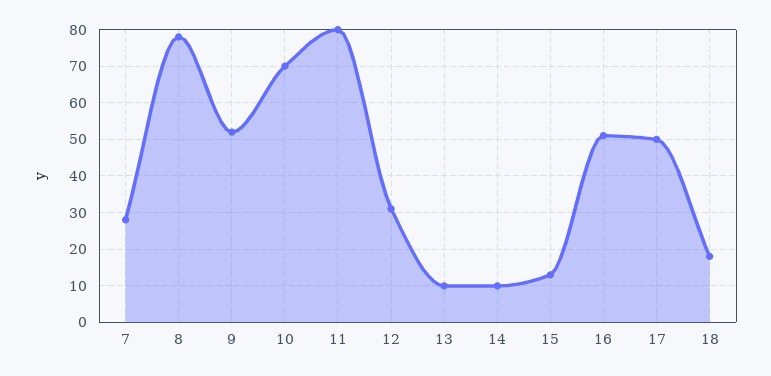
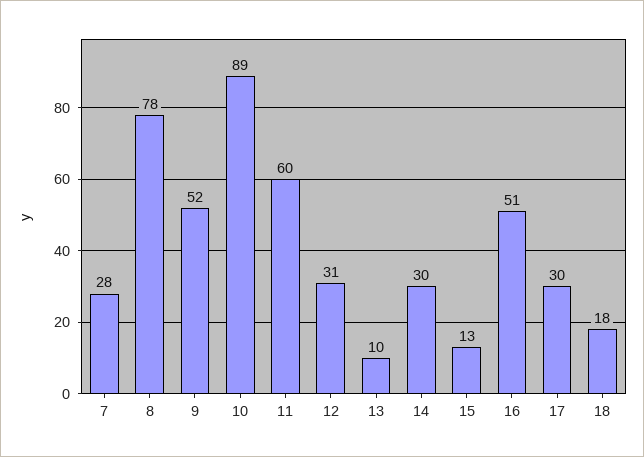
  {
    "7": 28,
    "8": 78,
    "9": 52,
-   "10": 70,
+   "10": 89,
-   "11": 80,
+   "11": 60,
    "12": 31,
    "13": 10,
-   "14": 10,
+   "14": 30,
    "15": 13,
    "16": 51,
-   "17": 50,
+   "17": 30,
    "18": 18
  }

